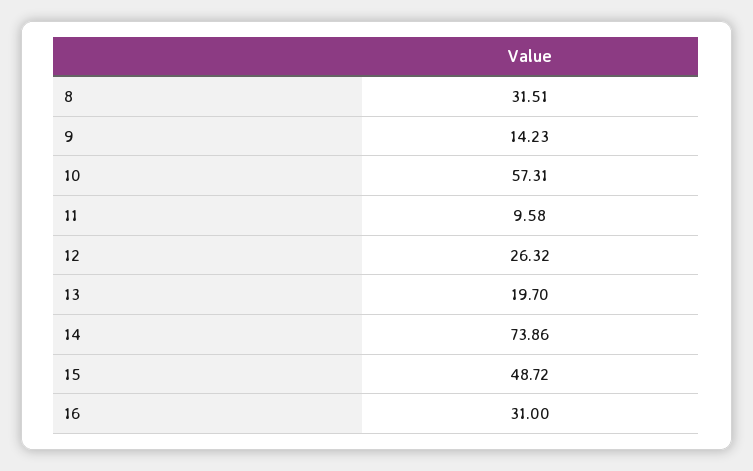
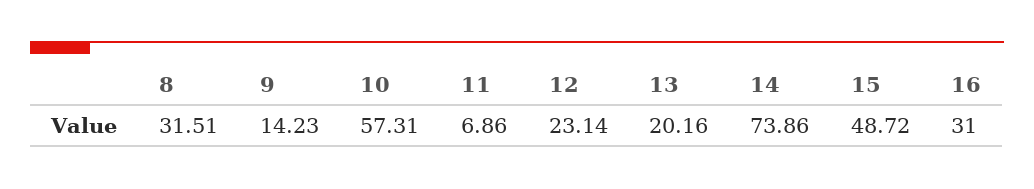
  {
    "8": 31.51,
    "9": 14.23,
    "10": 57.31,
-   "11": 9.58,
+   "11": 6.86,
-   "12": 26.32,
+   "12": 23.14,
-   "13": 19.7,
+   "13": 20.16,
    "14": 73.86,
    "15": 48.72,
    "16": 31
  }

